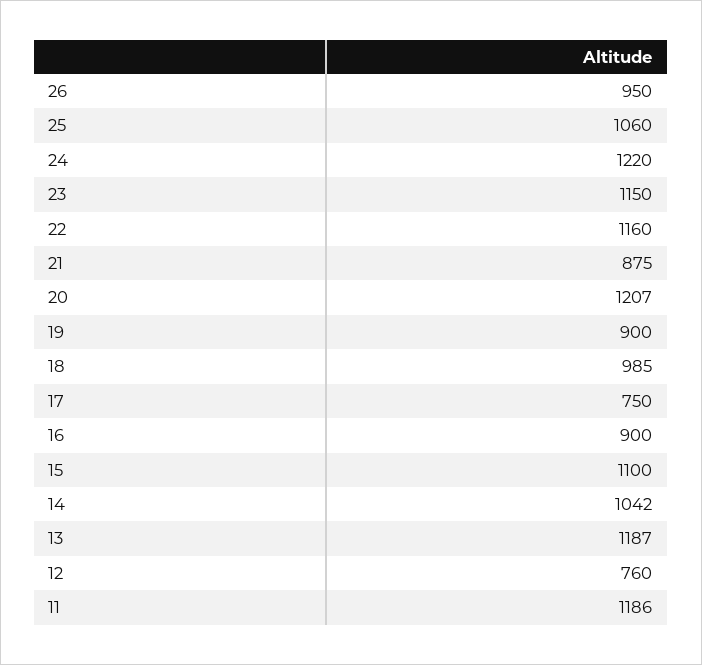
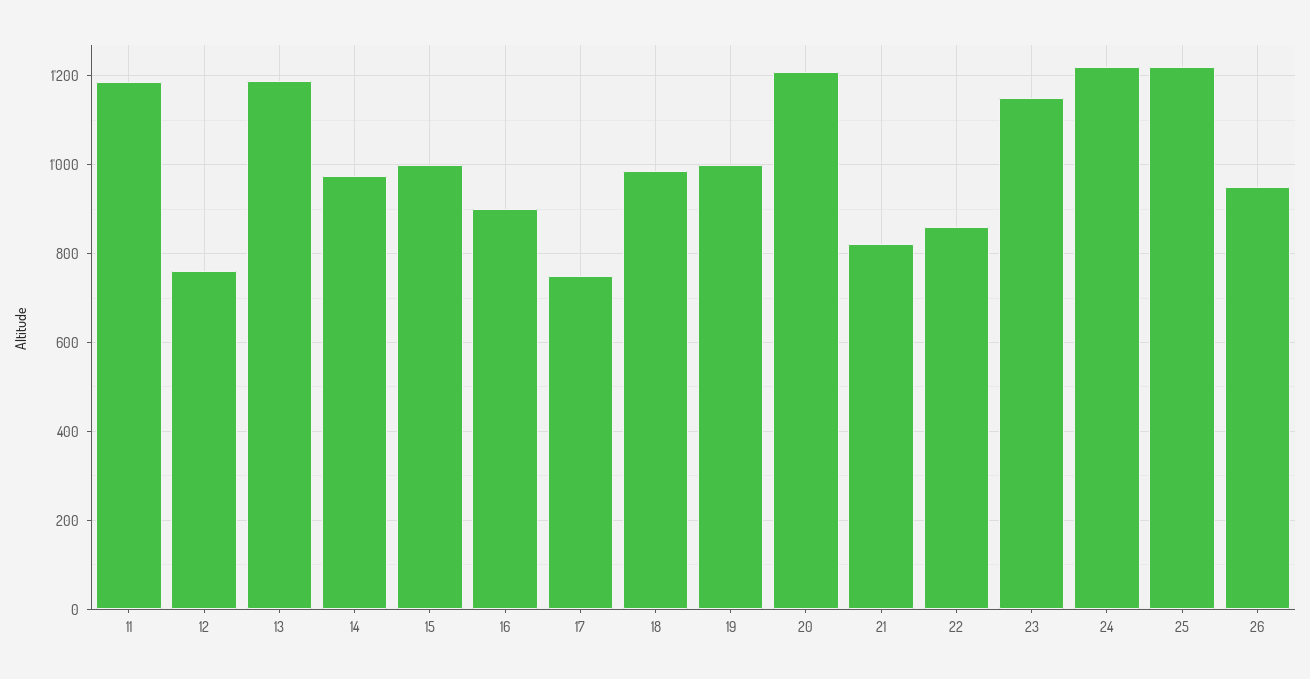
  {
    "26": 950,
-   "25": 1060,
+   "25": 1220,
    "24": 1220,
    "23": 1150,
-   "22": 1160,
+   "22": 860,
-   "21": 875,
+   "21": 820,
    "20": 1207,
-   "19": 900,
+   "19": 1000,
    "18": 985,
    "17": 750,
    "16": 900,
-   "15": 1100,
+   "15": 1000,
-   "14": 1042,
+   "14": 980,
    "13": 1187,
    "12": 760,
    "11": 1186
  }

